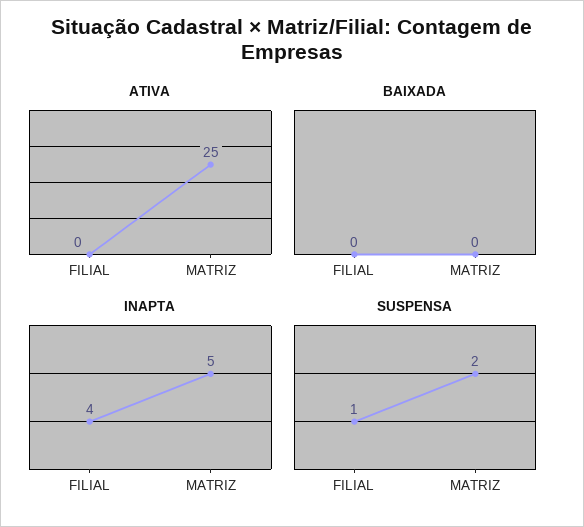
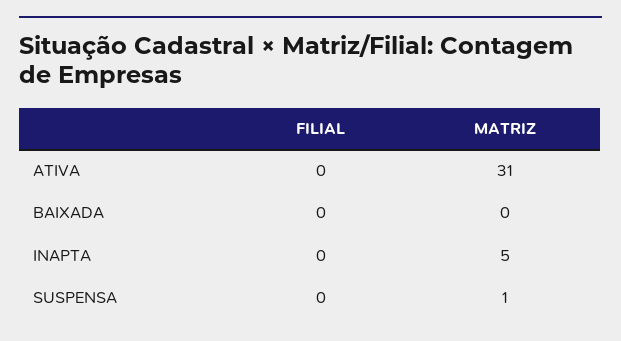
  {
    "ATIVA": {
      "FILIAL": 0,
-     "MATRIZ": 25
+     "MATRIZ": 31
    },
    "BAIXADA": {
      "FILIAL": 0,
      "MATRIZ": 0
    },
    "INAPTA": {
-     "FILIAL": 4,
+     "FILIAL": 0,
      "MATRIZ": 5
    },
    "SUSPENSA": {
-     "FILIAL": 1,
+     "FILIAL": 0,
-     "MATRIZ": 2
+     "MATRIZ": 1
    }
  }

